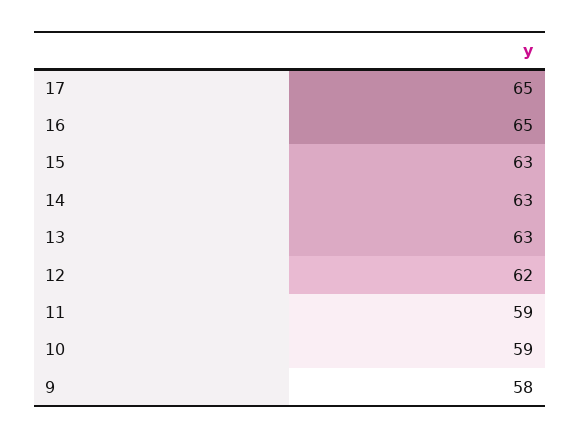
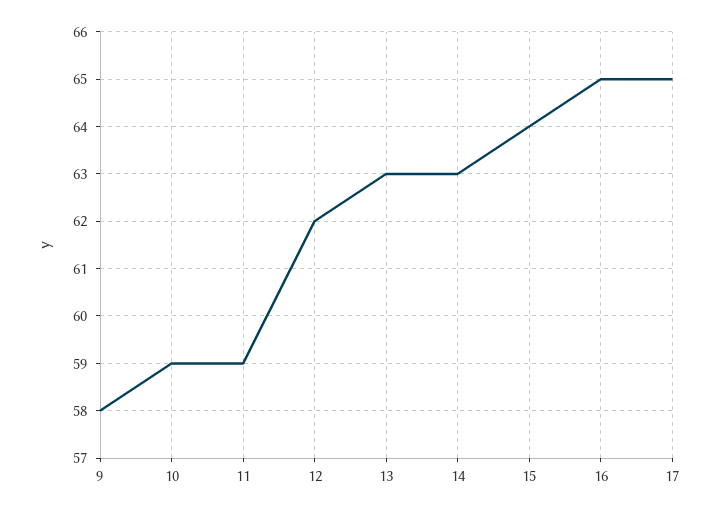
  {
    "17": 65,
    "16": 65,
-   "15": 63,
+   "15": 64,
    "14": 63,
    "13": 63,
    "12": 62,
    "11": 59,
    "10": 59,
    "9": 58
  }

